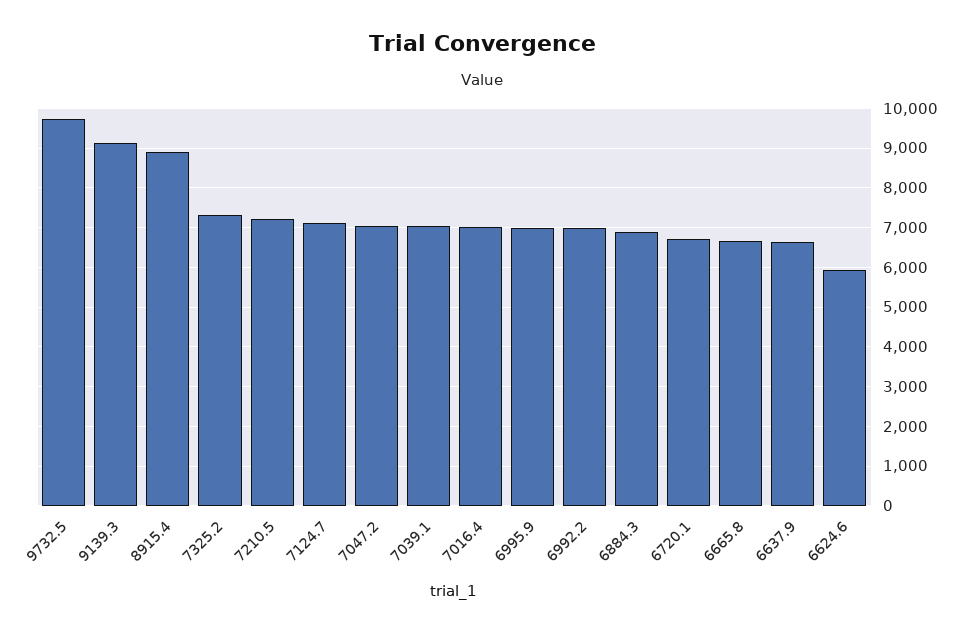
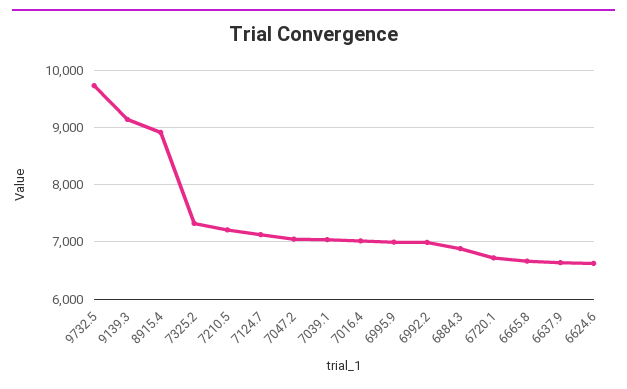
  {
    "9732.5": 9800,
    "9139.3": 9200,
    "8915.4": 9000,
    "7325.2": 7400,
    "7210.5": 7200,
    "7124.7": 7200,
    "7047.2": 7000,
    "7039.1": 7000,
    "7016.4": 7000,
    "6995.9": 7000,
    "6992.2": 7000,
    "6884.3": 6800,
    "6720.1": 6800,
    "6665.8": 6600,
    "6637.9": 6600,
-   "6624.6": 6000
+   "6624.6": 6600
  }

